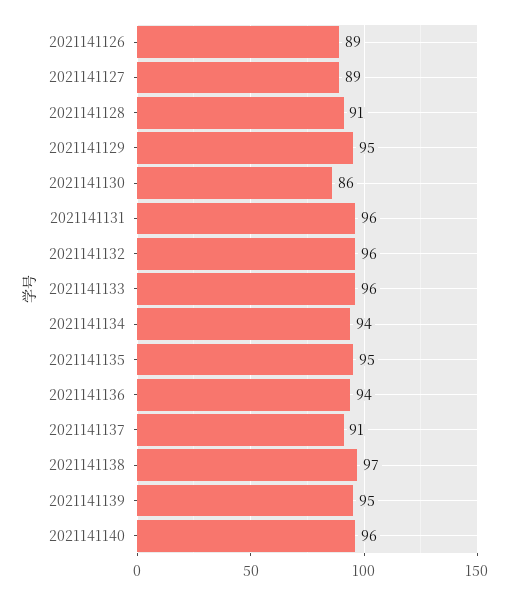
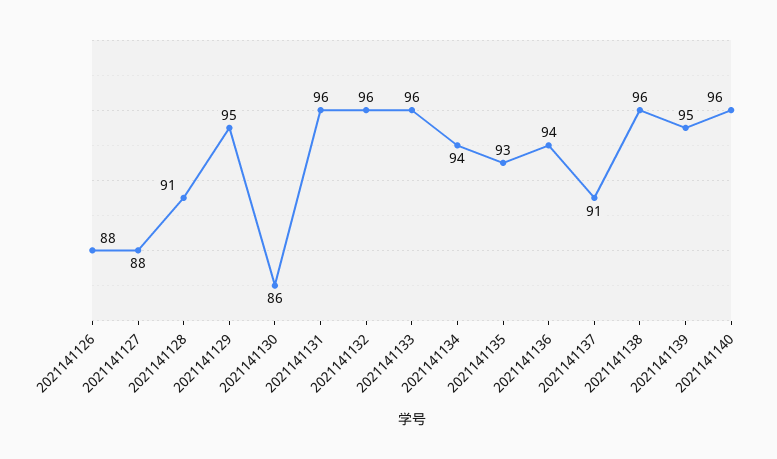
  {
-   "2021141126": 89,
+   "2021141126": 88,
-   "2021141127": 89,
+   "2021141127": 88,
    "2021141128": 91,
    "2021141129": 95,
    "2021141130": 86,
    "2021141131": 96,
    "2021141132": 96,
    "2021141133": 96,
    "2021141134": 94,
-   "2021141135": 95,
+   "2021141135": 93,
    "2021141136": 94,
    "2021141137": 91,
-   "2021141138": 97,
+   "2021141138": 96,
    "2021141139": 95,
    "2021141140": 96
  }

